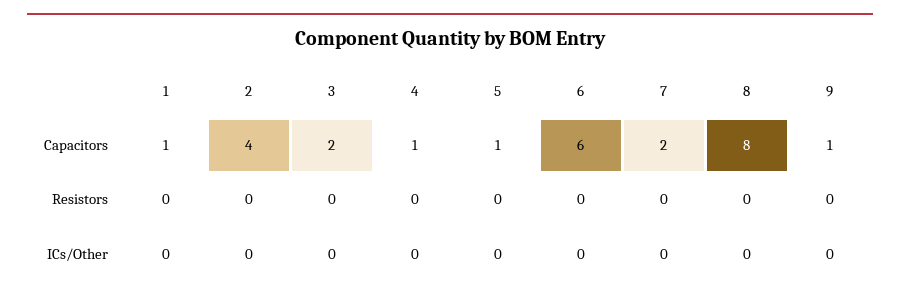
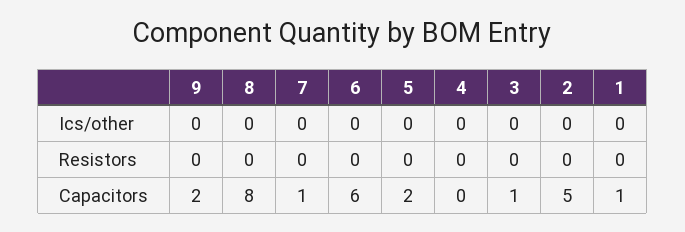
  {
    "1": {
      "Capacitors": 1,
      "Resistors": 0,
      "ICs/Other": 0
    },
    "2": {
-     "Capacitors": 4,
+     "Capacitors": 5,
      "Resistors": 0,
      "ICs/Other": 0
    },
    "3": {
-     "Capacitors": 2,
+     "Capacitors": 1,
      "Resistors": 0,
      "ICs/Other": 0
    },
    "4": {
-     "Capacitors": 1,
+     "Capacitors": 0,
      "Resistors": 0,
      "ICs/Other": 0
    },
    "5": {
-     "Capacitors": 1,
+     "Capacitors": 2,
      "Resistors": 0,
      "ICs/Other": 0
    },
    "6": {
      "Capacitors": 6,
      "Resistors": 0,
      "ICs/Other": 0
    },
    "7": {
-     "Capacitors": 2,
+     "Capacitors": 1,
      "Resistors": 0,
      "ICs/Other": 0
    },
    "8": {
      "Capacitors": 8,
      "Resistors": 0,
      "ICs/Other": 0
    },
    "9": {
-     "Capacitors": 1,
+     "Capacitors": 2,
      "Resistors": 0,
      "ICs/Other": 0
    }
  }

